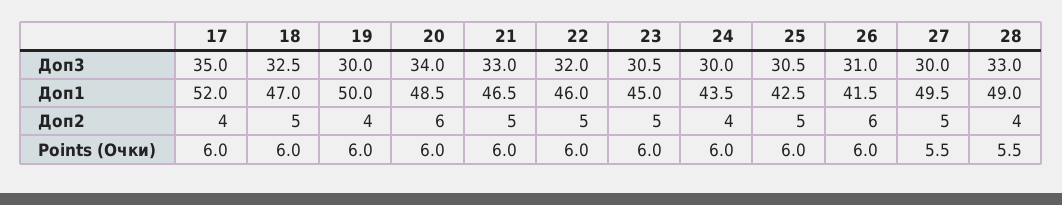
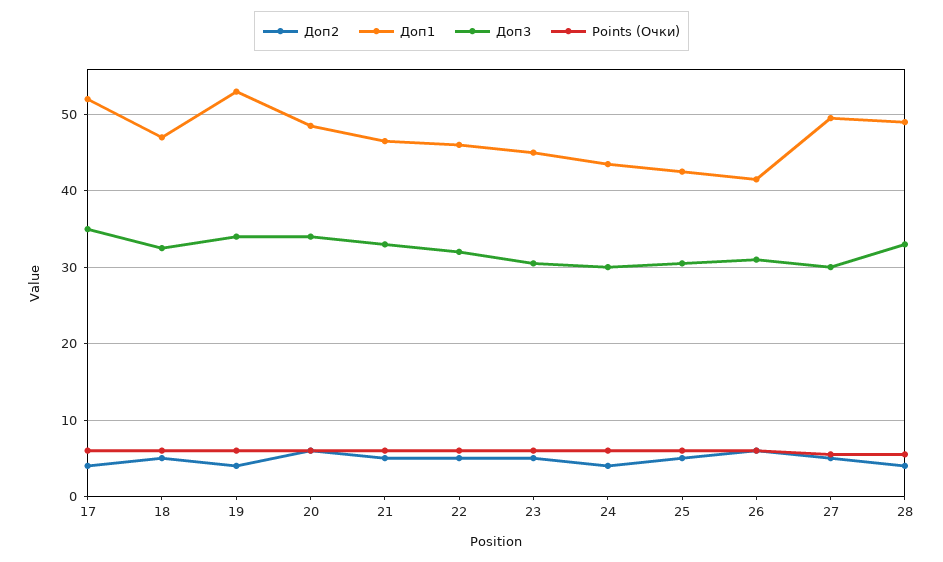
  {
    "Доп3": {
      "17": 35,
      "18": 32.5,
-     "19": 30,
+     "19": 34,
      "20": 34,
      "21": 33,
      "22": 32,
      "23": 30.5,
      "24": 30,
      "25": 30.5,
      "26": 31,
      "27": 30,
      "28": 33
    },
    "Доп1": {
      "17": 52,
      "18": 47,
-     "19": 50,
+     "19": 53,
      "20": 48.5,
      "21": 46.5,
      "22": 46,
      "23": 45,
      "24": 43.5,
      "25": 42.5,
      "26": 41.5,
      "27": 49.5,
      "28": 49
    },
    "Доп2": {
      "17": 4,
      "18": 5,
      "19": 4,
      "20": 6,
      "21": 5,
      "22": 5,
      "23": 5,
      "24": 4,
      "25": 5,
      "26": 6,
      "27": 5,
      "28": 4
    },
    "Points (Очки)": {
      "17": 6,
      "18": 6,
      "19": 6,
      "20": 6,
      "21": 6,
      "22": 6,
      "23": 6,
      "24": 6,
      "25": 6,
      "26": 6,
      "27": 5.5,
      "28": 5.5
    }
  }

